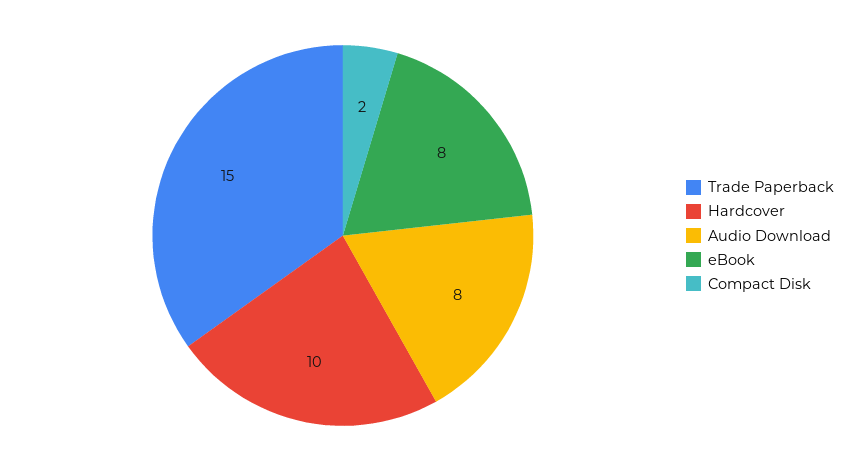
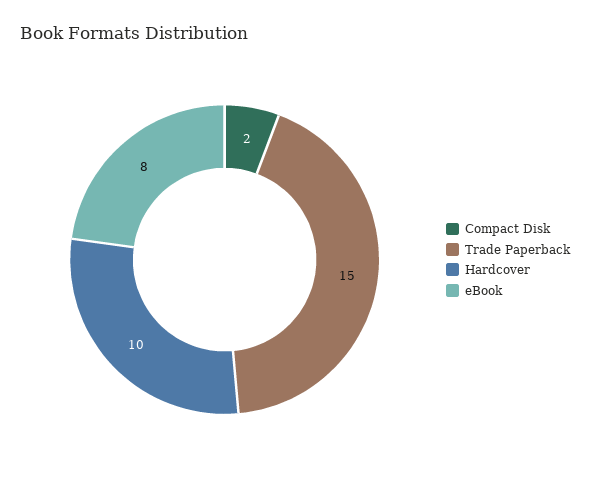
  {
    "Trade Paperback": 15,
    "Hardcover": 10,
-   "Audio Download": 8,
    "eBook": 8,
    "Compact Disk": 2
  }

